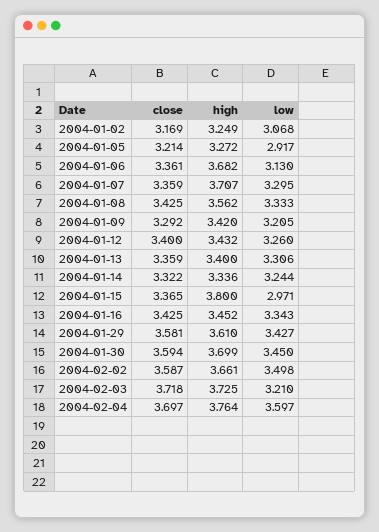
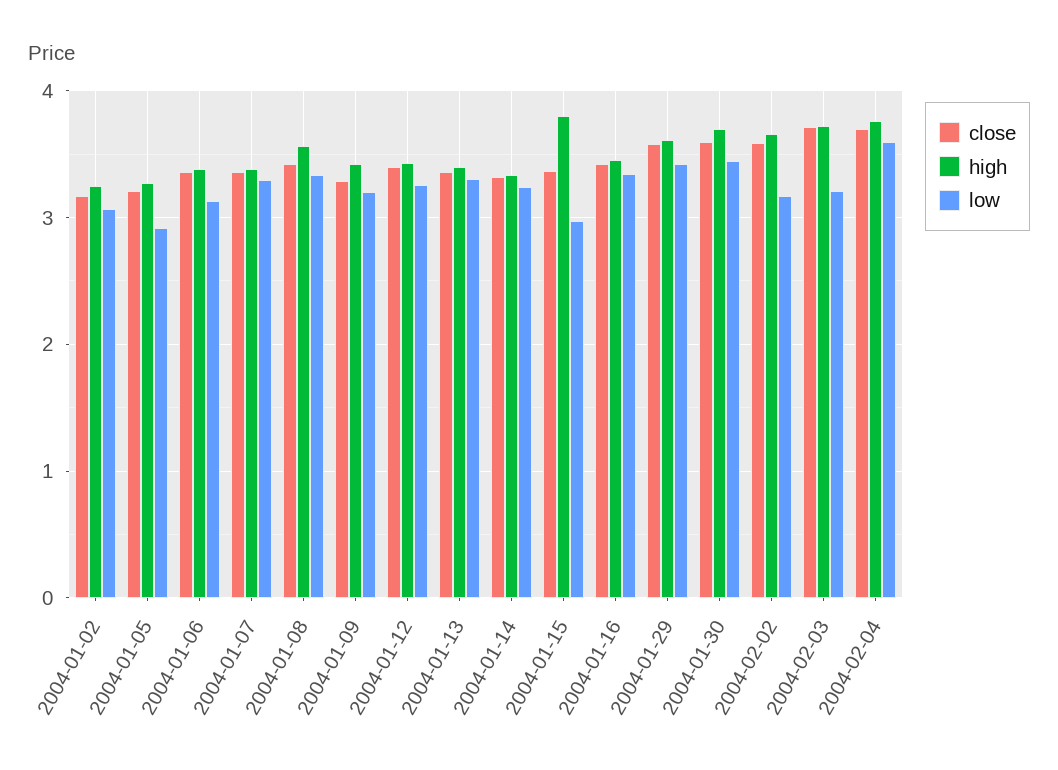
  {
    "close": {
      "2004-01-02": 3.169,
      "2004-01-05": 3.214,
      "2004-01-06": 3.361,
      "2004-01-07": 3.359,
      "2004-01-08": 3.425,
      "2004-01-09": 3.292,
      "2004-01-12": 3.4,
      "2004-01-13": 3.359,
      "2004-01-14": 3.322,
      "2004-01-15": 3.365,
      "2004-01-16": 3.425,
      "2004-01-29": 3.581,
      "2004-01-30": 3.594,
      "2004-02-02": 3.587,
      "2004-02-03": 3.718,
      "2004-02-04": 3.697
    },
    "high": {
      "2004-01-02": 3.249,
      "2004-01-05": 3.272,
-     "2004-01-06": 3.682,
+     "2004-01-06": 3.4,
-     "2004-01-07": 3.707,
+     "2004-01-07": 3.4,
      "2004-01-08": 3.562,
      "2004-01-09": 3.42,
      "2004-01-12": 3.432,
      "2004-01-13": 3.4,
      "2004-01-14": 3.336,
      "2004-01-15": 3.8,
      "2004-01-16": 3.452,
      "2004-01-29": 3.61,
      "2004-01-30": 3.699,
      "2004-02-02": 3.661,
      "2004-02-03": 3.725,
      "2004-02-04": 3.764
    },
    "low": {
      "2004-01-02": 3.068,
      "2004-01-05": 2.917,
      "2004-01-06": 3.13,
      "2004-01-07": 3.295,
      "2004-01-08": 3.333,
      "2004-01-09": 3.205,
      "2004-01-12": 3.26,
      "2004-01-13": 3.306,
      "2004-01-14": 3.244,
      "2004-01-15": 2.971,
      "2004-01-16": 3.343,
      "2004-01-29": 3.427,
      "2004-01-30": 3.45,
-     "2004-02-02": 3.498,
+     "2004-02-02": 3.2,
      "2004-02-03": 3.21,
      "2004-02-04": 3.597
    }
  }

